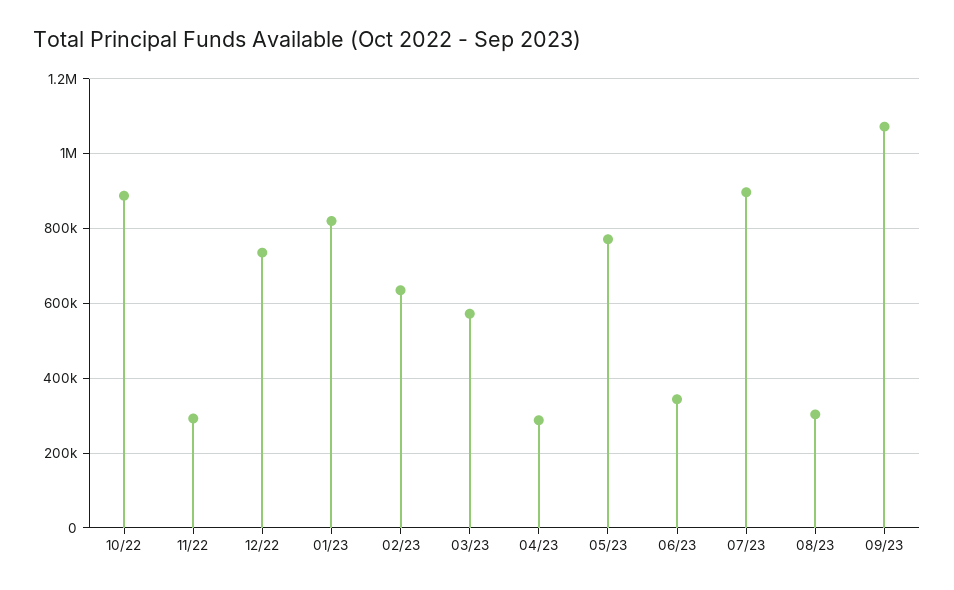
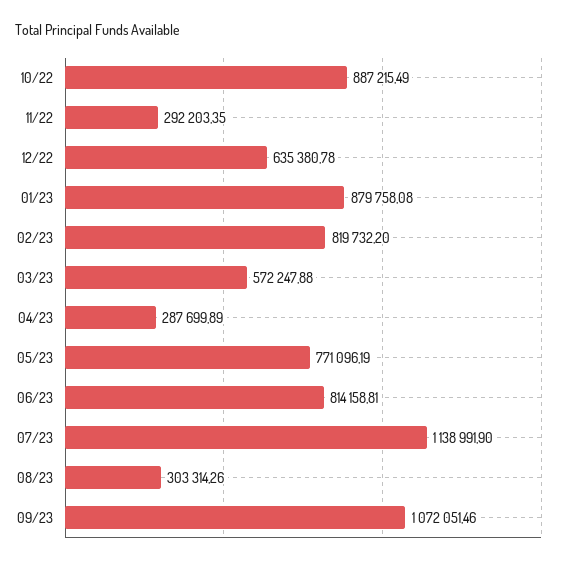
  {
    "10/22": 887215.49,
    "11/22": 292203.35,
-   "12/22": 740000,
+   "12/22": 635380.78,
-   "01/23": 820000,
+   "01/23": 879758.08,
-   "02/23": 640000,
+   "02/23": 819732.2,
    "03/23": 572247.88,
    "04/23": 287699.89,
    "05/23": 771096.19,
-   "06/23": 340000,
+   "06/23": 814158.81,
-   "07/23": 900000,
+   "07/23": 1138991.9,
    "08/23": 303314.26,
    "09/23": 1072051.46
  }

